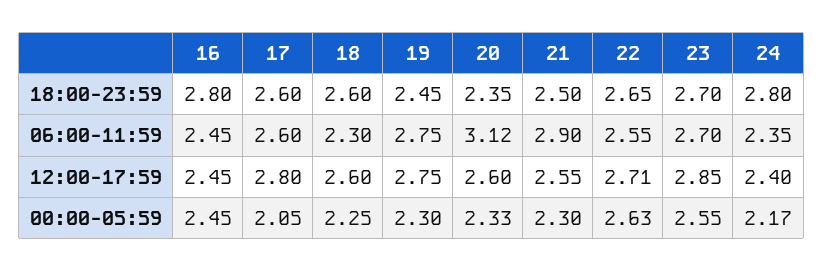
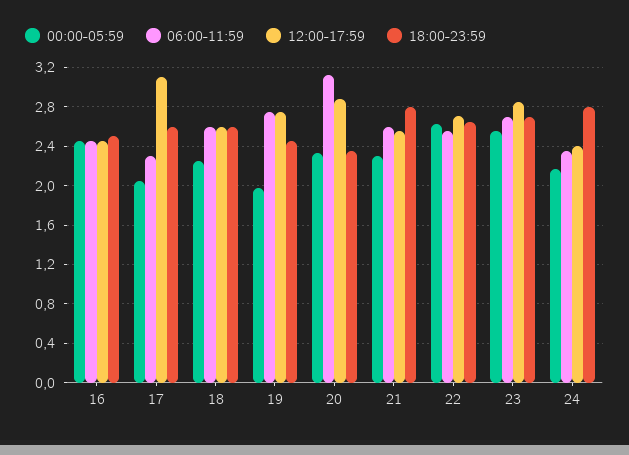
  {
    "18:00-23:59": {
-     "16": 2.8,
+     "16": 2.5,
      "17": 2.6,
      "18": 2.6,
      "19": 2.45,
      "20": 2.35,
-     "21": 2.5,
+     "21": 2.8,
      "22": 2.65,
      "23": 2.7,
      "24": 2.8
    },
    "06:00-11:59": {
      "16": 2.45,
-     "17": 2.6,
+     "17": 2.3,
-     "18": 2.3,
+     "18": 2.6,
      "19": 2.75,
      "20": 3.12,
-     "21": 2.9,
+     "21": 2.6,
      "22": 2.55,
      "23": 2.7,
      "24": 2.35
    },
    "12:00-17:59": {
      "16": 2.45,
-     "17": 2.8,
+     "17": 3.1,
      "18": 2.6,
      "19": 2.75,
-     "20": 2.6,
+     "20": 2.9,
      "21": 2.55,
      "22": 2.71,
      "23": 2.85,
      "24": 2.4
    },
    "00:00-05:59": {
      "16": 2.45,
      "17": 2.05,
      "18": 2.25,
-     "19": 2.3,
+     "19": 2,
      "20": 2.33,
      "21": 2.3,
      "22": 2.63,
      "23": 2.55,
      "24": 2.17
    }
  }

